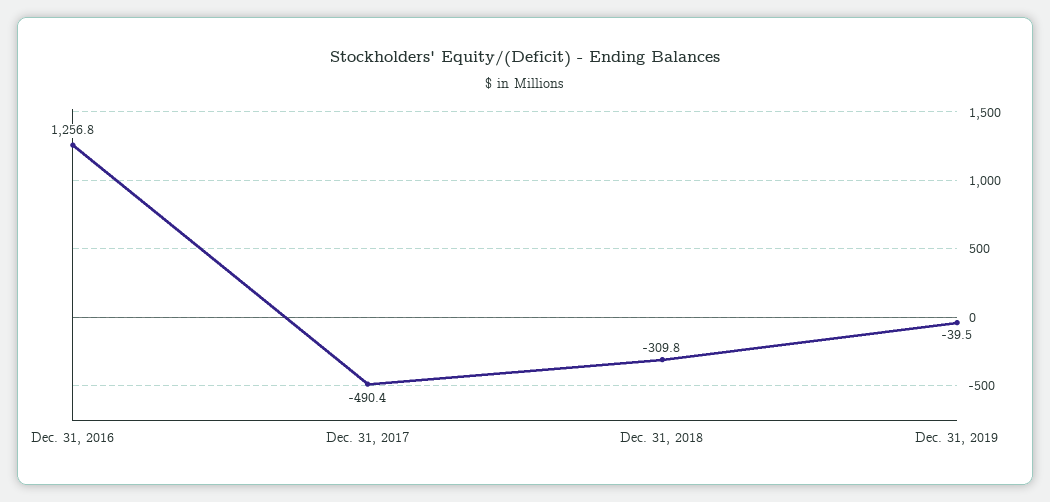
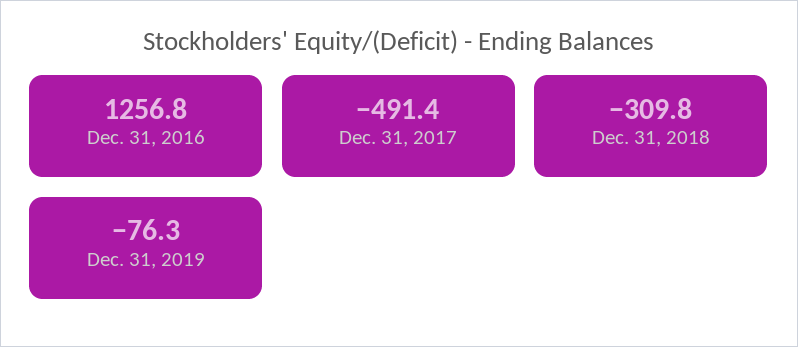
  {
    "Dec. 31, 2016": 1256.8,
-   "Dec. 31, 2017": -490.4,
+   "Dec. 31, 2017": -491.4,
    "Dec. 31, 2018": -309.8,
-   "Dec. 31, 2019": -39.5
+   "Dec. 31, 2019": -76.3
  }

